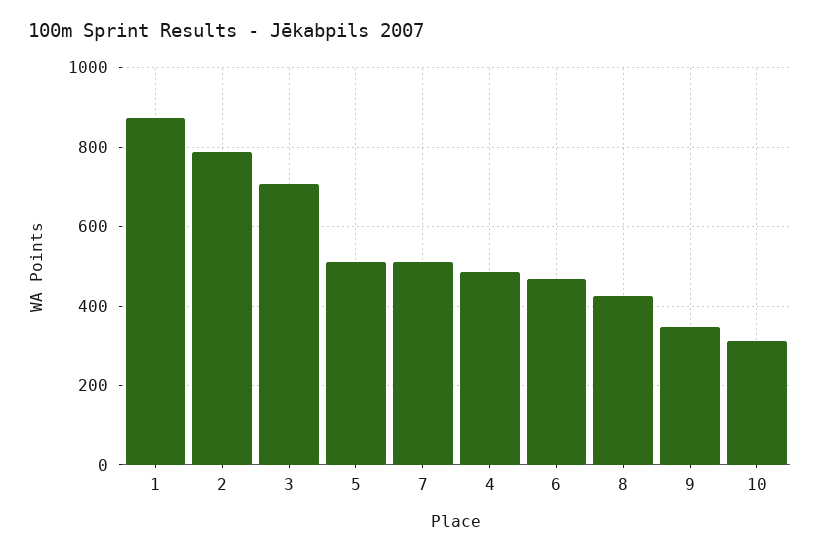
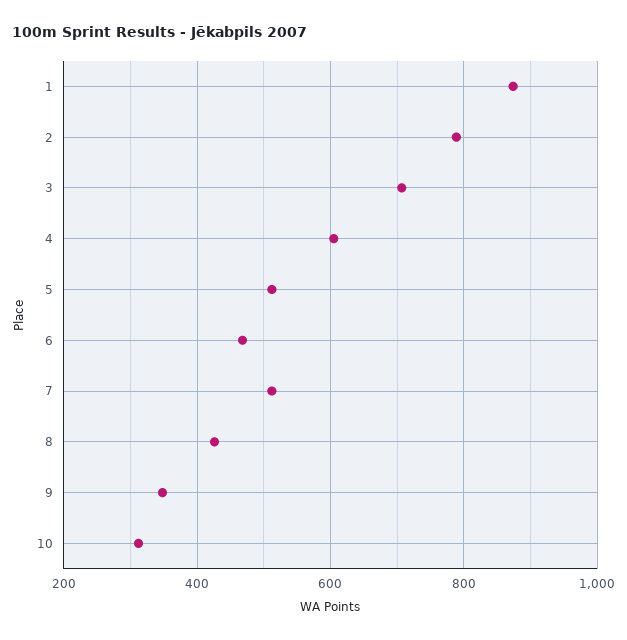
  {
    "1": 880,
    "2": 780,
    "3": 700,
    "5": 520,
    "7": 520,
-   "4": 480,
+   "4": 600,
    "6": 460,
    "8": 420,
    "9": 340,
    "10": 320
  }

